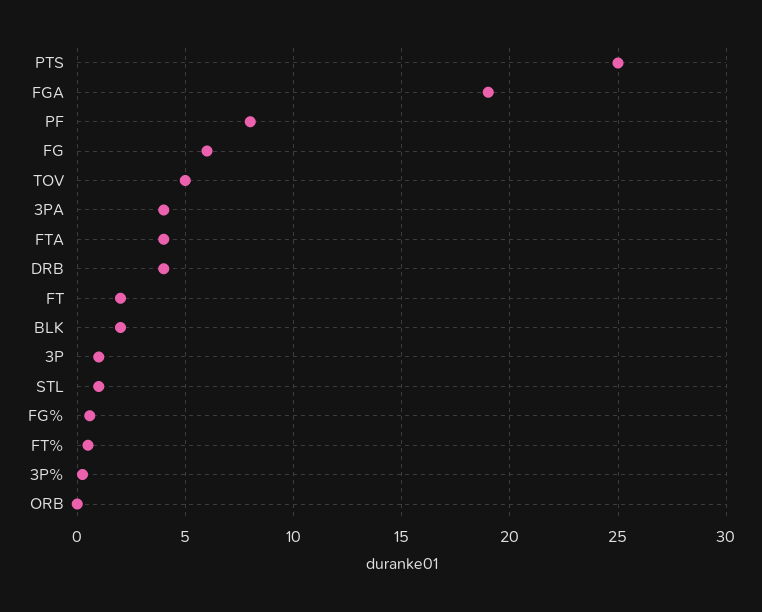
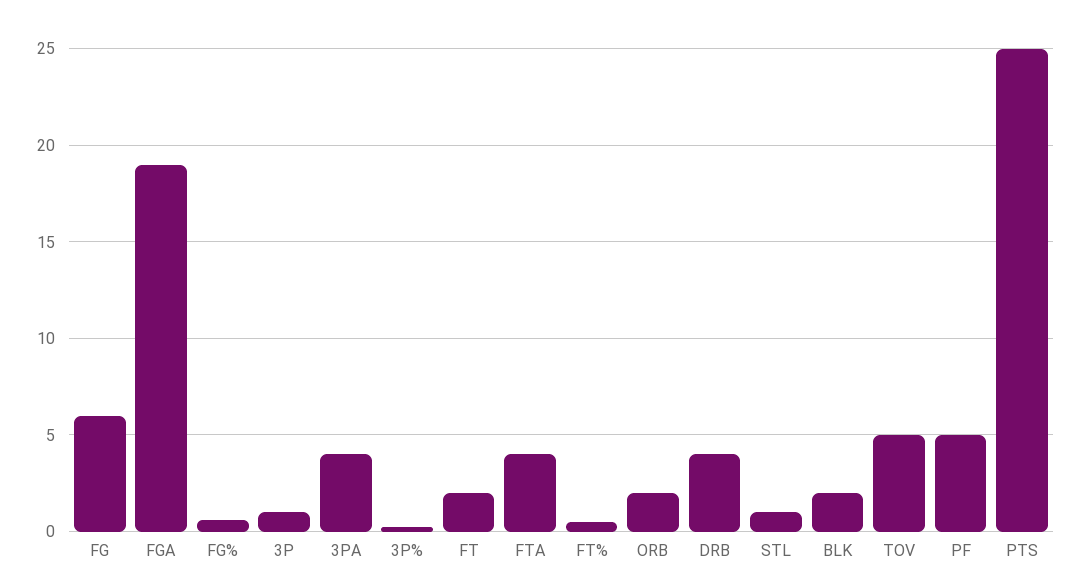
  {
    "PTS": 25,
    "FGA": 19,
-   "PF": 8,
+   "PF": 5,
    "FG": 6,
    "TOV": 5,
    "3PA": 4,
    "FTA": 4,
    "DRB": 4,
    "FT": 2,
    "BLK": 2,
    "3P": 1,
    "STL": 1,
    "FG%": 0.5,
    "FT%": 0.5,
    "3P%": 0.5,
-   "ORB": 0
+   "ORB": 2
  }

